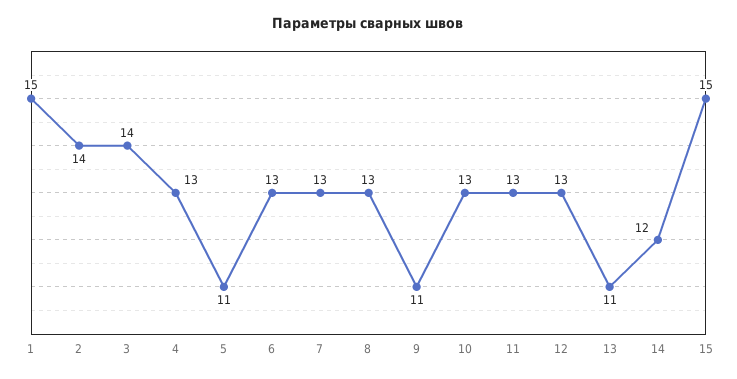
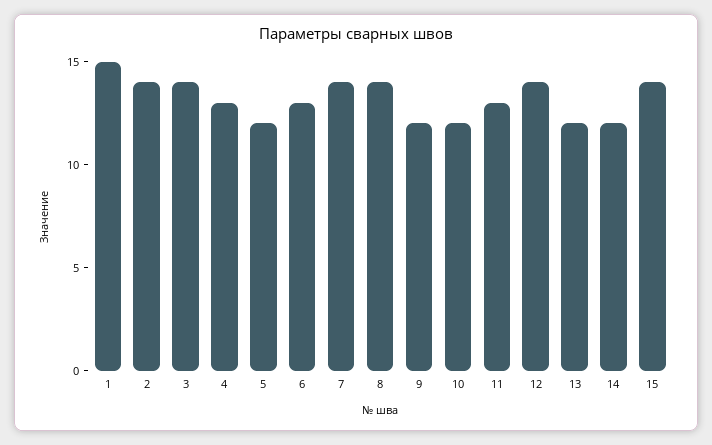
  {
    "1": 15,
    "2": 14,
    "3": 14,
    "4": 13,
-   "5": 11,
+   "5": 12,
    "6": 13,
-   "7": 13,
+   "7": 14,
-   "8": 13,
+   "8": 14,
-   "9": 11,
+   "9": 12,
-   "10": 13,
+   "10": 12,
    "11": 13,
-   "12": 13,
+   "12": 14,
-   "13": 11,
+   "13": 12,
    "14": 12,
-   "15": 15
+   "15": 14
  }

